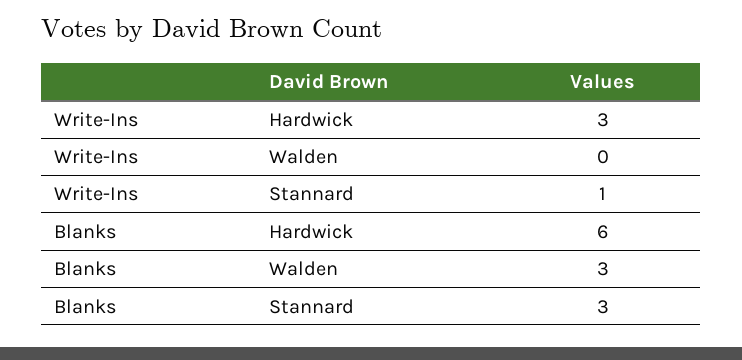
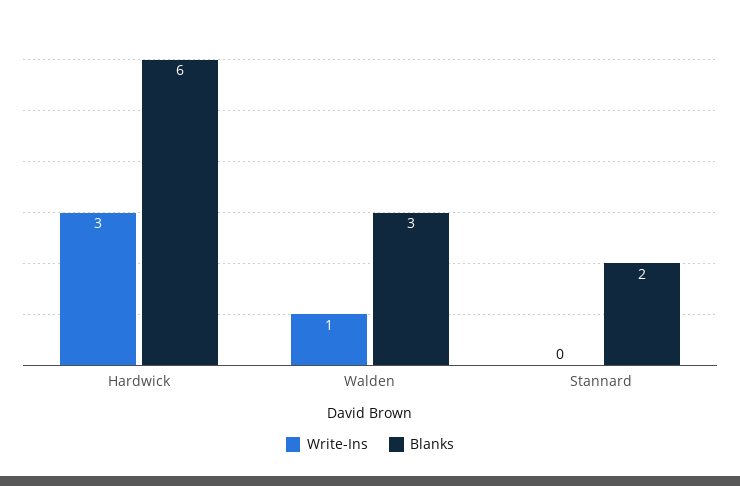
  {
    "Write-Ins": {
      "Hardwick": 3,
-     "Walden": 0,
+     "Walden": 1,
-     "Stannard": 1
+     "Stannard": 0
    },
    "Blanks": {
      "Hardwick": 6,
      "Walden": 3,
-     "Stannard": 3
+     "Stannard": 2
    }
  }

